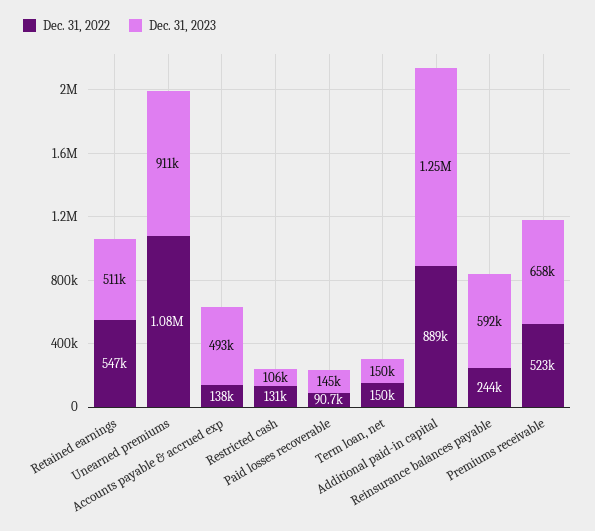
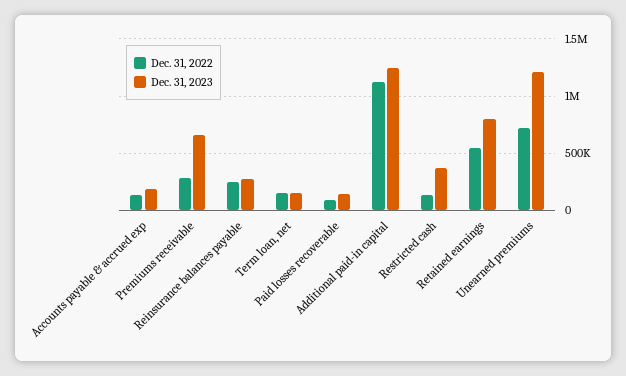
  {
    "Dec. 31, 2022": {
      "Retained earnings": 547000,
-     "Unearned premiums": 1080000,
+     "Unearned premiums": 700000,
      "Accounts payable & accrued exp": 138000,
      "Restricted cash": 131000,
      "Paid losses recoverable": 90700,
      "Term loan, net": 150000,
-     "Additional paid-in capital": 889000,
+     "Additional paid-in capital": 1100000,
      "Reinsurance balances payable": 244000,
-     "Premiums receivable": 523000
+     "Premiums receivable": 300000
    },
    "Dec. 31, 2023": {
-     "Retained earnings": 511000,
+     "Retained earnings": 800000,
-     "Unearned premiums": 911000,
+     "Unearned premiums": 1200000,
-     "Accounts payable & accrued exp": 493000,
+     "Accounts payable & accrued exp": 200000,
-     "Restricted cash": 106000,
+     "Restricted cash": 400000,
      "Paid losses recoverable": 145000,
      "Term loan, net": 150000,
      "Additional paid-in capital": 1250000,
-     "Reinsurance balances payable": 592000,
+     "Reinsurance balances payable": 300000,
      "Premiums receivable": 658000
    }
  }

